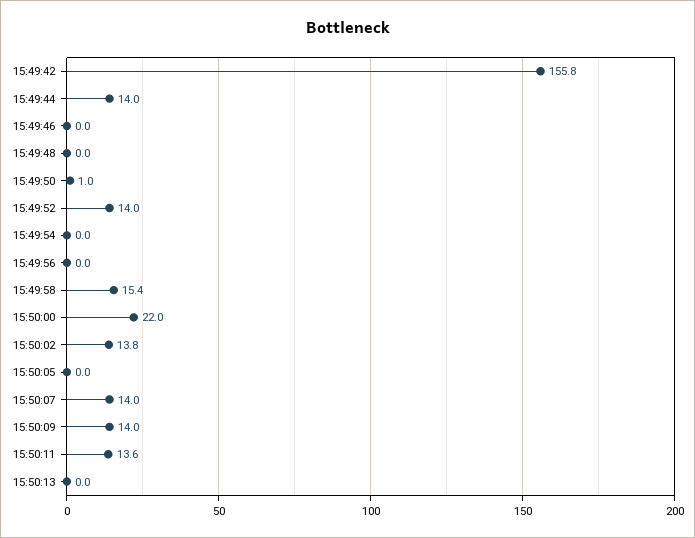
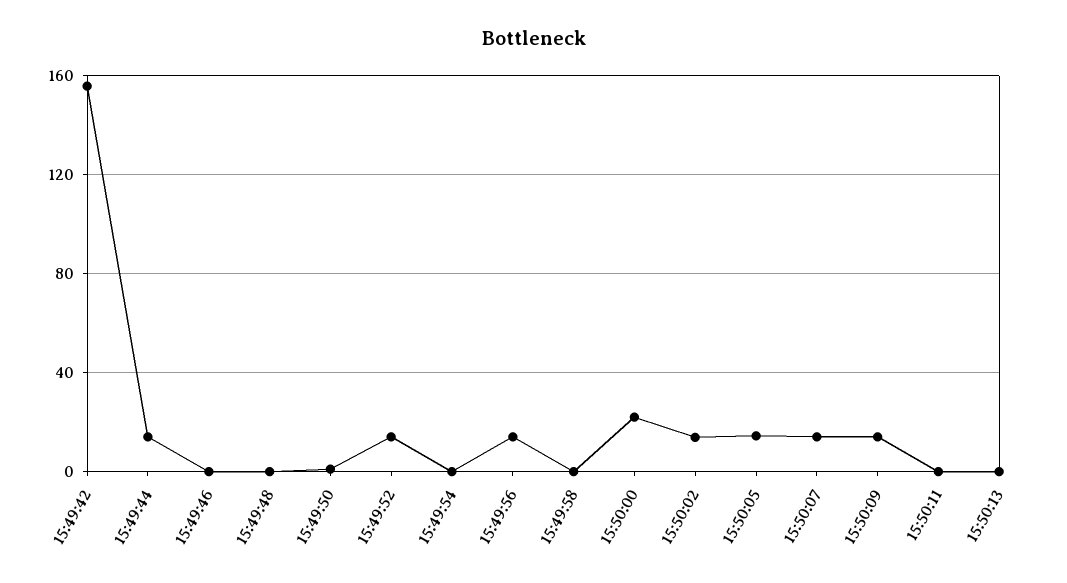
  {
    "15:49:42": 155.8,
    "15:49:44": 14,
    "15:49:46": 0,
    "15:49:48": 0,
    "15:49:50": 1,
    "15:49:52": 14,
    "15:49:54": 0,
-   "15:49:56": 0,
+   "15:49:56": 15,
-   "15:49:58": 15.4,
+   "15:49:58": 0,
    "15:50:00": 22,
    "15:50:02": 13.8,
-   "15:50:05": 0,
+   "15:50:05": 15,
    "15:50:07": 14,
    "15:50:09": 14,
-   "15:50:11": 13.6,
+   "15:50:11": 0,
    "15:50:13": 0
  }

